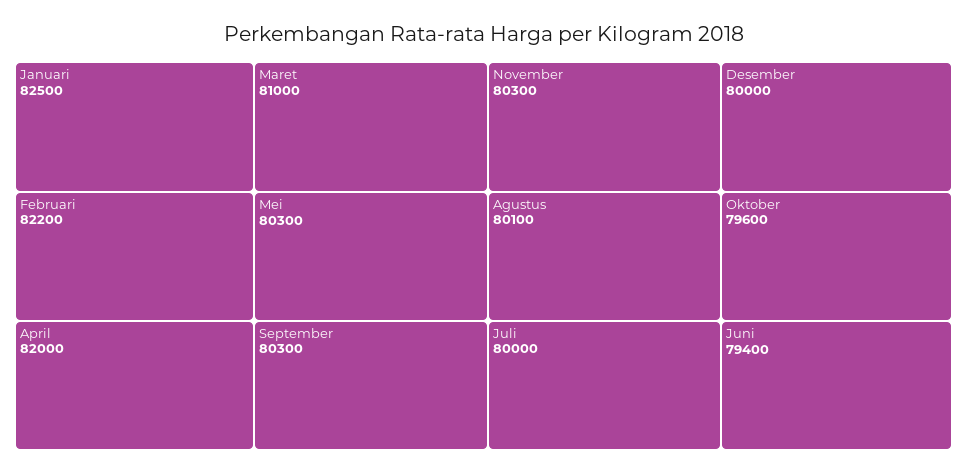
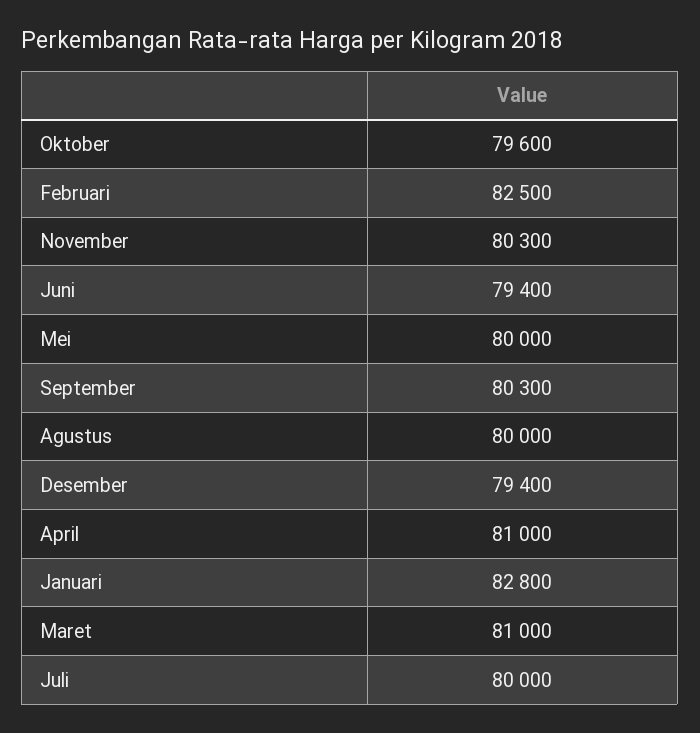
  {
-   "Januari": 82500,
+   "Januari": 82800,
-   "Februari": 82200,
+   "Februari": 82500,
-   "April": 82000,
+   "April": 81000,
    "Maret": 81000,
-   "Mei": 80300,
+   "Mei": 80000,
    "September": 80300,
    "November": 80300,
-   "Agustus": 80100,
+   "Agustus": 80000,
    "Juli": 80000,
-   "Desember": 80000,
+   "Desember": 79400,
    "Oktober": 79600,
    "Juni": 79400
  }

